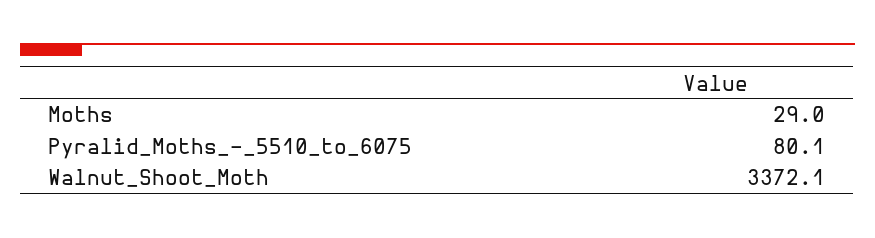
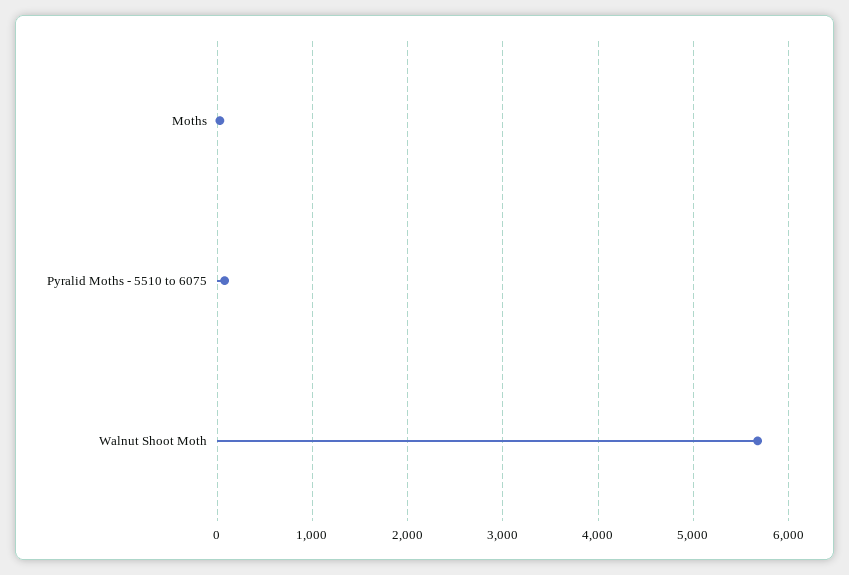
  {
    "Moths": 29,
    "Pyralid_Moths_-_5510_to_6075": 80.1,
-   "Walnut_Shoot_Moth": 3372.1
+   "Walnut_Shoot_Moth": 5700
  }

